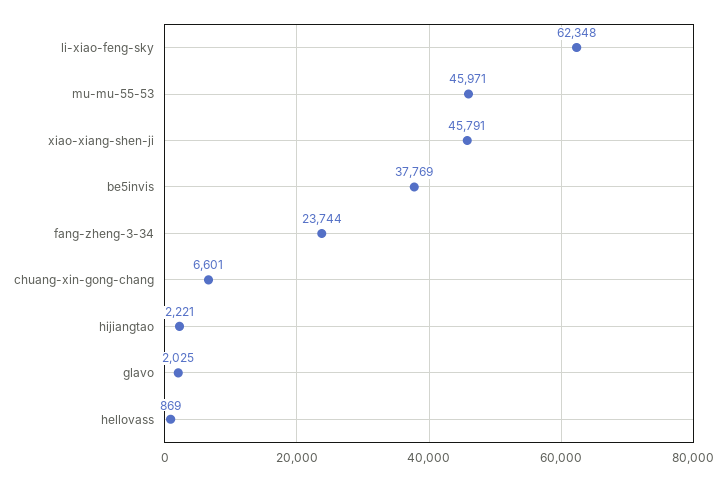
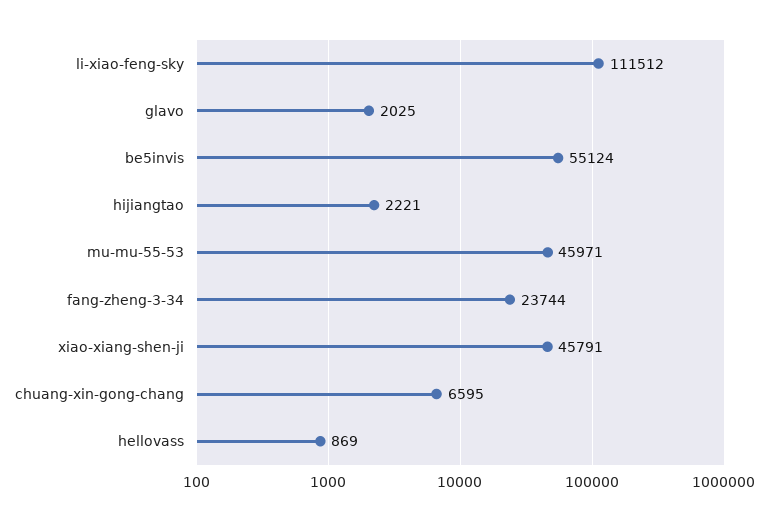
  {
-   "li-xiao-feng-sky": 62348,
+   "li-xiao-feng-sky": 111512,
    "mu-mu-55-53": 45971,
    "xiao-xiang-shen-ji": 45791,
-   "be5invis": 37769,
+   "be5invis": 55124,
    "fang-zheng-3-34": 23744,
-   "chuang-xin-gong-chang": 6601,
+   "chuang-xin-gong-chang": 6595,
    "hijiangtao": 2221,
    "glavo": 2025,
    "hellovass": 869
  }

